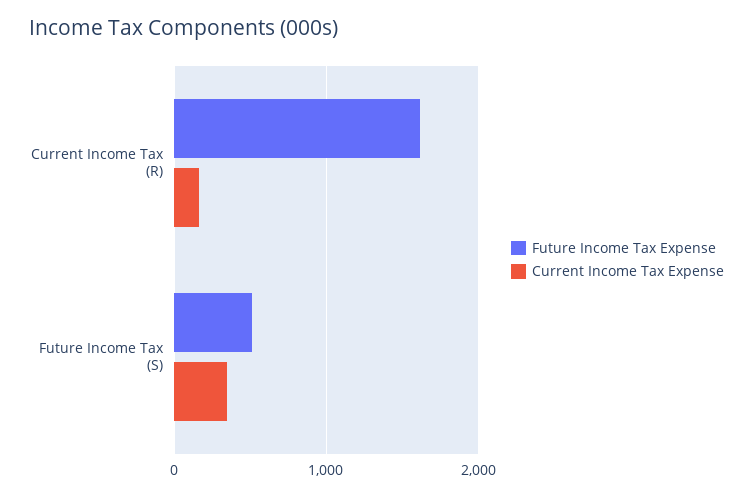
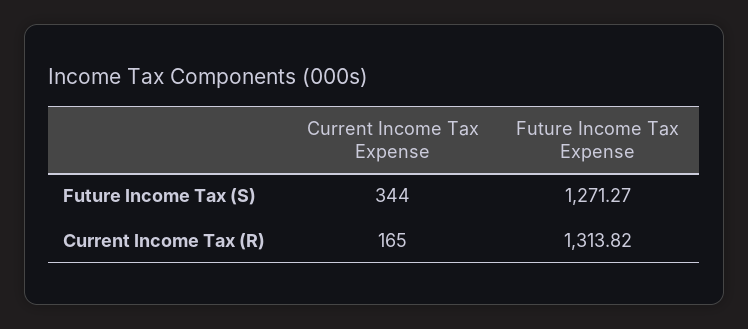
  {
    "Future Income Tax Expense": {
-     "Current Income Tax (R)": 1600,
+     "Current Income Tax (R)": 1313.82,
-     "Future Income Tax (S)": 500
+     "Future Income Tax (S)": 1271.27
    },
    "Current Income Tax Expense": {
      "Current Income Tax (R)": 165,
      "Future Income Tax (S)": 344
    }
  }

